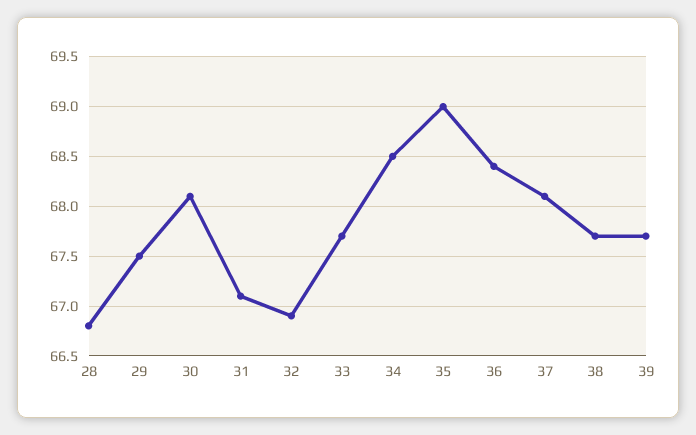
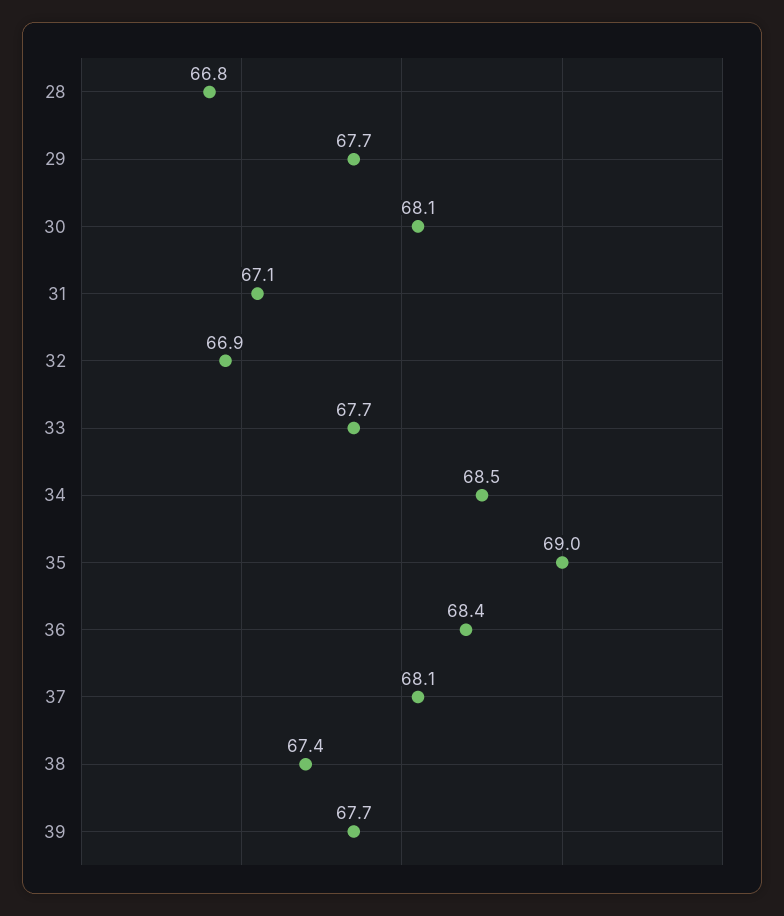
  {
    "28": 66.8,
-   "29": 67.5,
+   "29": 67.7,
    "30": 68.1,
    "31": 67.1,
    "32": 66.9,
    "33": 67.7,
    "34": 68.5,
    "35": 69,
    "36": 68.4,
    "37": 68.1,
-   "38": 67.7,
+   "38": 67.4,
    "39": 67.7
  }

